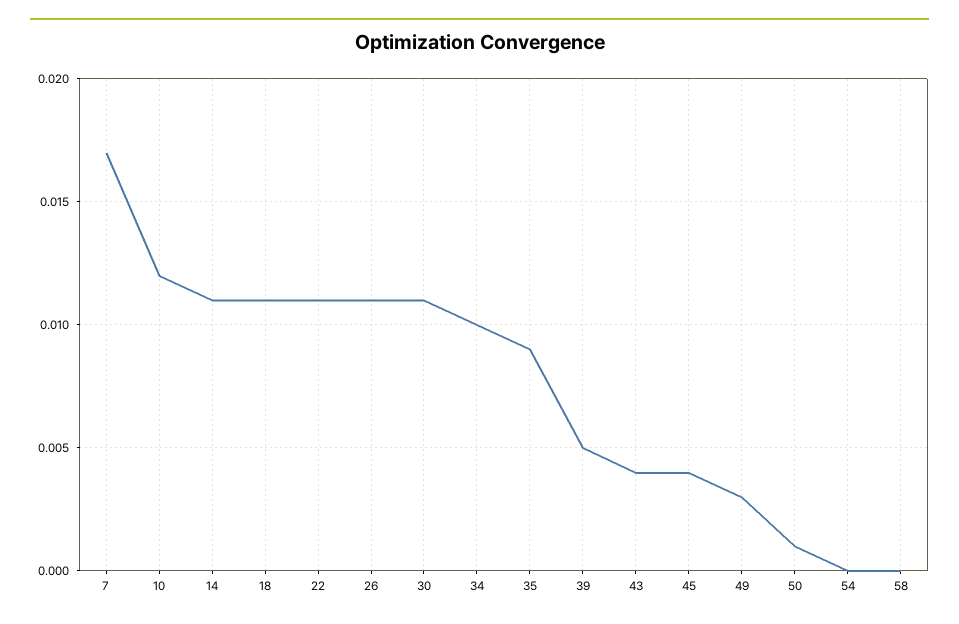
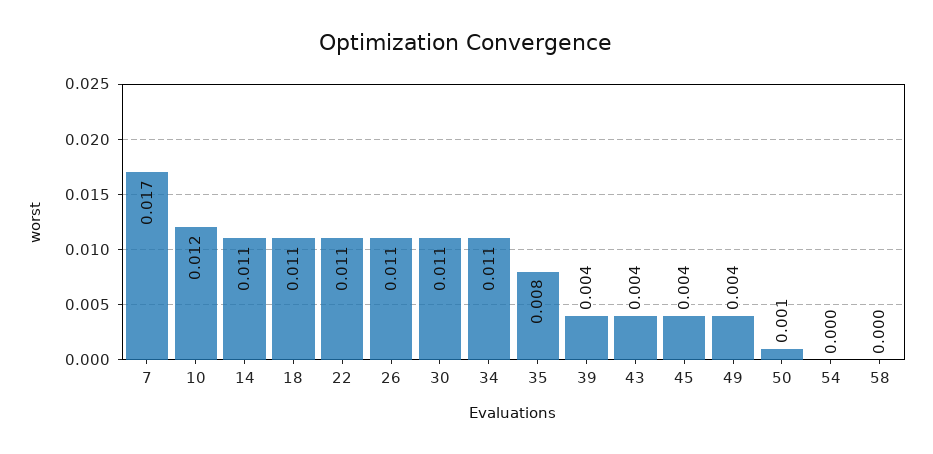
  {
    "7": 0.017,
    "10": 0.012,
    "14": 0.011,
    "18": 0.011,
    "22": 0.011,
    "26": 0.011,
    "30": 0.011,
-   "34": 0.01,
+   "34": 0.011,
-   "35": 0.009,
+   "35": 0.008,
-   "39": 0.005,
+   "39": 0.004,
    "43": 0.004,
    "45": 0.004,
-   "49": 0.003,
+   "49": 0.004,
    "50": 0.001,
    "54": 0,
    "58": 0
  }

